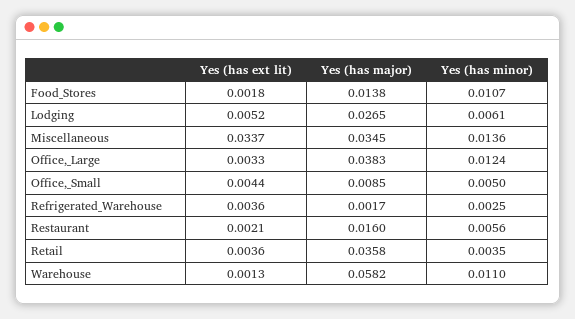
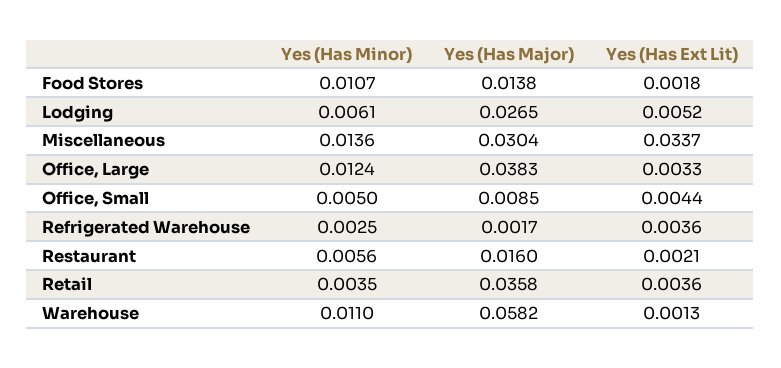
  {
    "Yes (has ext lit)": {
      "Food_Stores": 0.0018,
      "Lodging": 0.0052,
      "Miscellaneous": 0.0337,
      "Office,_Large": 0.0033,
      "Office,_Small": 0.0044,
      "Refrigerated_Warehouse": 0.0036,
      "Restaurant": 0.0021,
      "Retail": 0.0036,
      "Warehouse": 0.0013
    },
    "Yes (has major)": {
      "Food_Stores": 0.0138,
      "Lodging": 0.0265,
-     "Miscellaneous": 0.0345,
+     "Miscellaneous": 0.0304,
      "Office,_Large": 0.0383,
      "Office,_Small": 0.0085,
      "Refrigerated_Warehouse": 0.0017,
      "Restaurant": 0.016,
      "Retail": 0.0358,
      "Warehouse": 0.0582
    },
    "Yes (has minor)": {
      "Food_Stores": 0.0107,
      "Lodging": 0.0061,
      "Miscellaneous": 0.0136,
      "Office,_Large": 0.0124,
      "Office,_Small": 0.005,
      "Refrigerated_Warehouse": 0.0025,
      "Restaurant": 0.0056,
      "Retail": 0.0035,
      "Warehouse": 0.011
    }
  }

